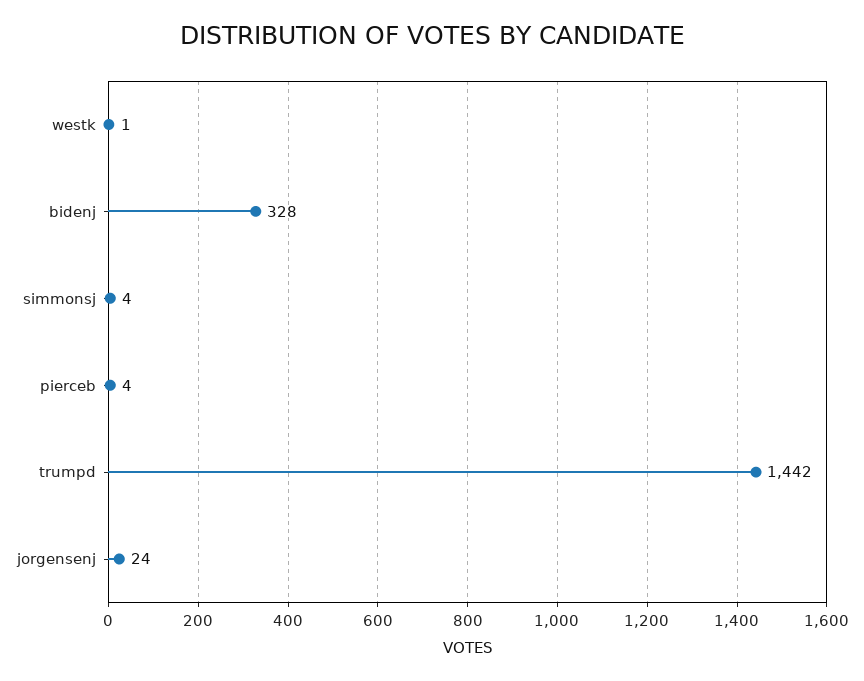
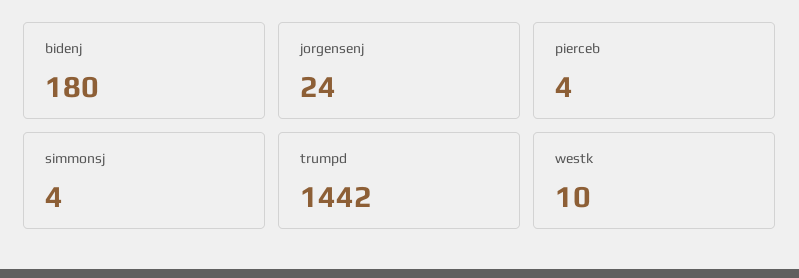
  {
-   "westk": 1,
+   "westk": 10,
-   "bidenj": 328,
+   "bidenj": 180,
    "simmonsj": 4,
    "pierceb": 4,
    "trumpd": 1442,
    "jorgensenj": 24
  }

